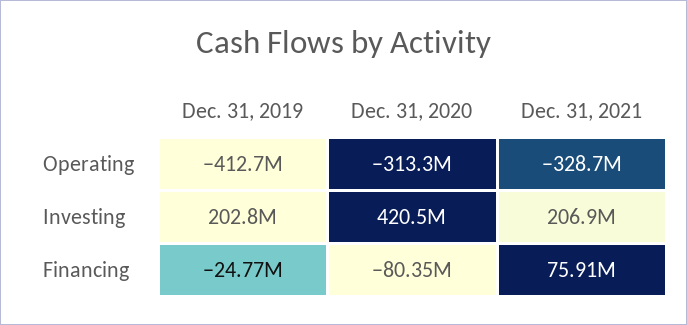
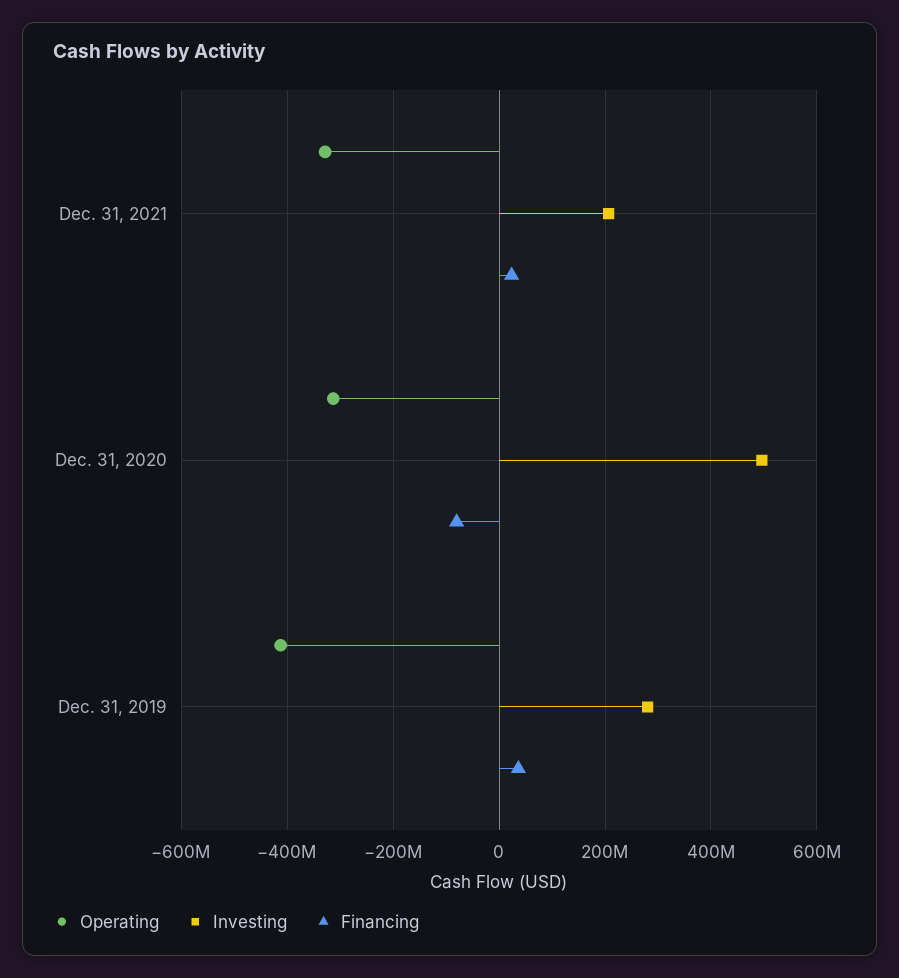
  {
    "Operating": {
      "Dec. 31, 2019": -412700000,
      "Dec. 31, 2020": -313300000,
      "Dec. 31, 2021": -328700000
    },
    "Investing": {
-     "Dec. 31, 2019": 202800000,
+     "Dec. 31, 2019": 280000000,
-     "Dec. 31, 2020": 420500000,
+     "Dec. 31, 2020": 500000000,
      "Dec. 31, 2021": 206900000
    },
    "Financing": {
-     "Dec. 31, 2019": -24770000,
+     "Dec. 31, 2019": 40000000,
      "Dec. 31, 2020": -80350000,
-     "Dec. 31, 2021": 75910000
+     "Dec. 31, 2021": 20000000
    }
  }

